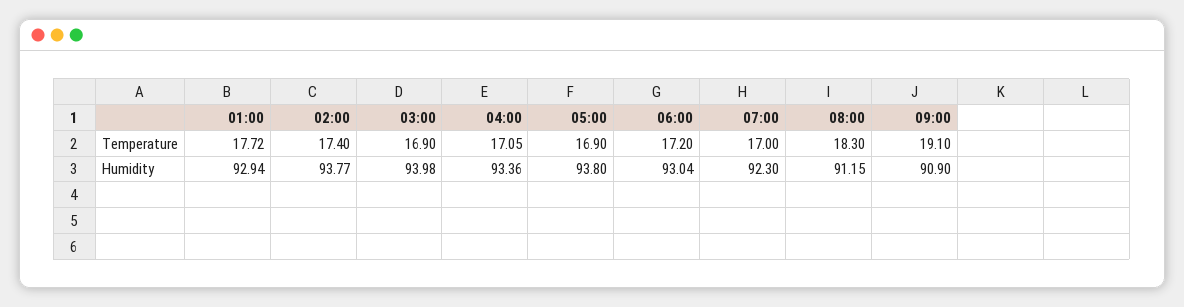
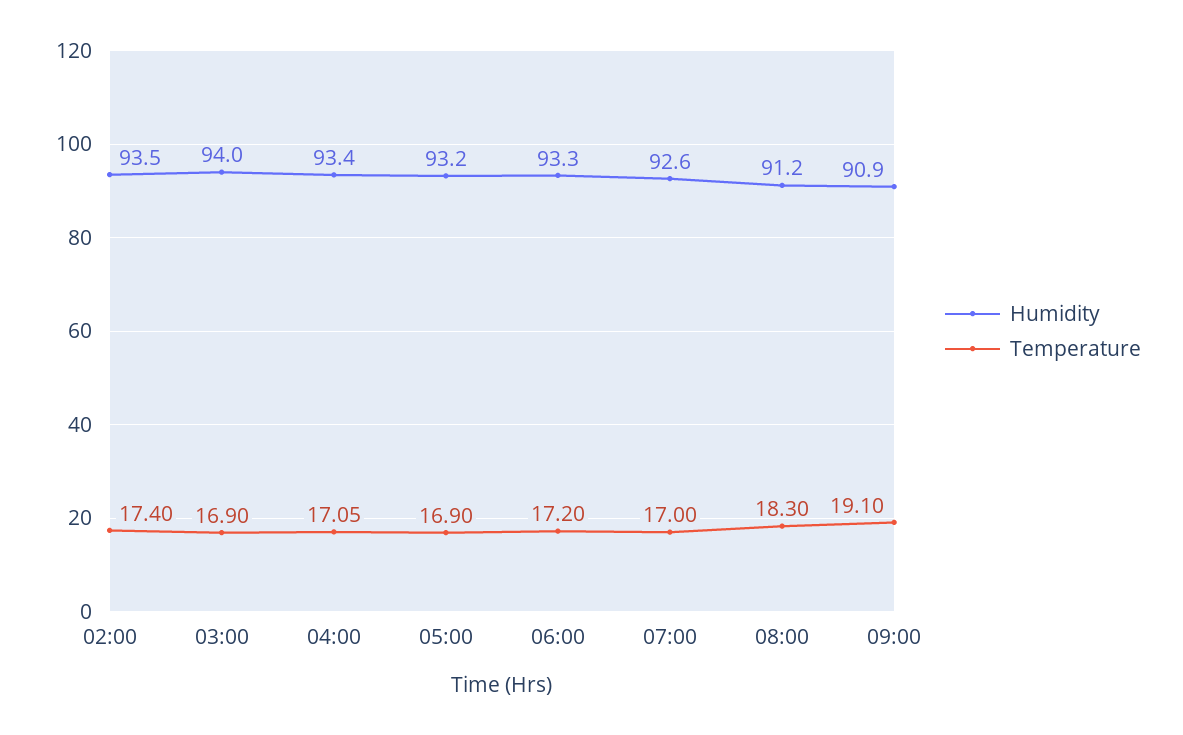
  {
    "Temperature": {
-     "01:00": 17.72,
      "02:00": 17.4,
      "03:00": 16.9,
      "04:00": 17.05,
      "05:00": 16.9,
      "06:00": 17.2,
      "07:00": 17,
      "08:00": 18.3,
      "09:00": 19.1
    },
    "Humidity": {
-     "01:00": 92.94,
-     "02:00": 93.77,
+     "02:00": 93.5,
      "03:00": 93.98,
      "04:00": 93.36,
-     "05:00": 93.8,
+     "05:00": 93.2,
-     "06:00": 93.04,
+     "06:00": 93.3,
-     "07:00": 92.3,
+     "07:00": 92.6,
      "08:00": 91.15,
      "09:00": 90.9
    }
  }

